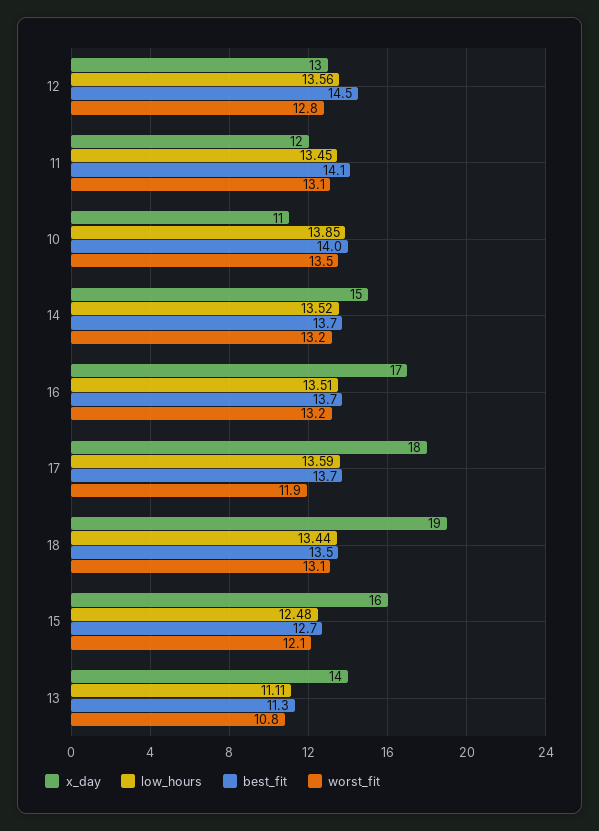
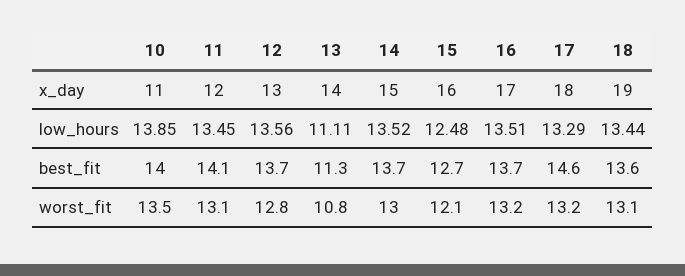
  {
    "x_day": {
      "12": 13,
      "11": 12,
      "10": 11,
      "14": 15,
      "16": 17,
      "17": 18,
      "18": 19,
      "15": 16,
      "13": 14
    },
    "low_hours": {
      "12": 13.56,
      "11": 13.45,
      "10": 13.85,
      "14": 13.52,
      "16": 13.51,
-     "17": 13.59,
+     "17": 13.29,
      "18": 13.44,
      "15": 12.48,
      "13": 11.11
    },
    "best_fit": {
-     "12": 14.5,
+     "12": 13.7,
      "11": 14.1,
      "10": 14,
      "14": 13.7,
      "16": 13.7,
-     "17": 13.7,
+     "17": 14.6,
-     "18": 13.5,
+     "18": 13.6,
      "15": 12.7,
      "13": 11.3
    },
    "worst_fit": {
      "12": 12.8,
      "11": 13.1,
      "10": 13.5,
-     "14": 13.2,
+     "14": 13,
      "16": 13.2,
-     "17": 11.9,
+     "17": 13.2,
      "18": 13.1,
      "15": 12.1,
      "13": 10.8
    }
  }

